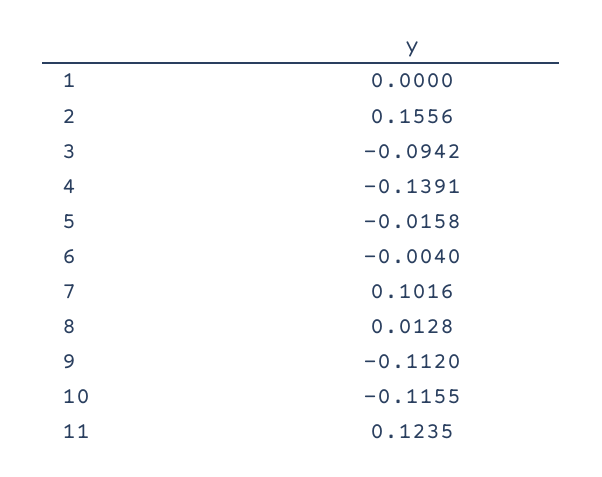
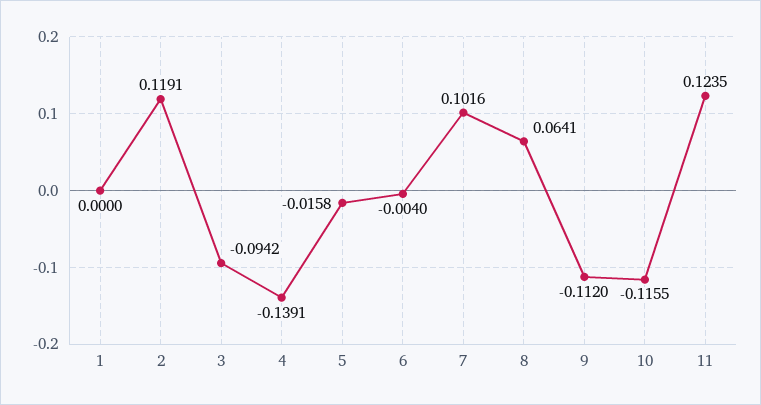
  {
    "1": 0,
-   "2": 0.1556,
+   "2": 0.1191,
    "3": -0.0942,
    "4": -0.1391,
    "5": -0.0158,
    "6": -0.004,
    "7": 0.1016,
-   "8": 0.0128,
+   "8": 0.0641,
    "9": -0.112,
    "10": -0.1155,
    "11": 0.1235
  }

